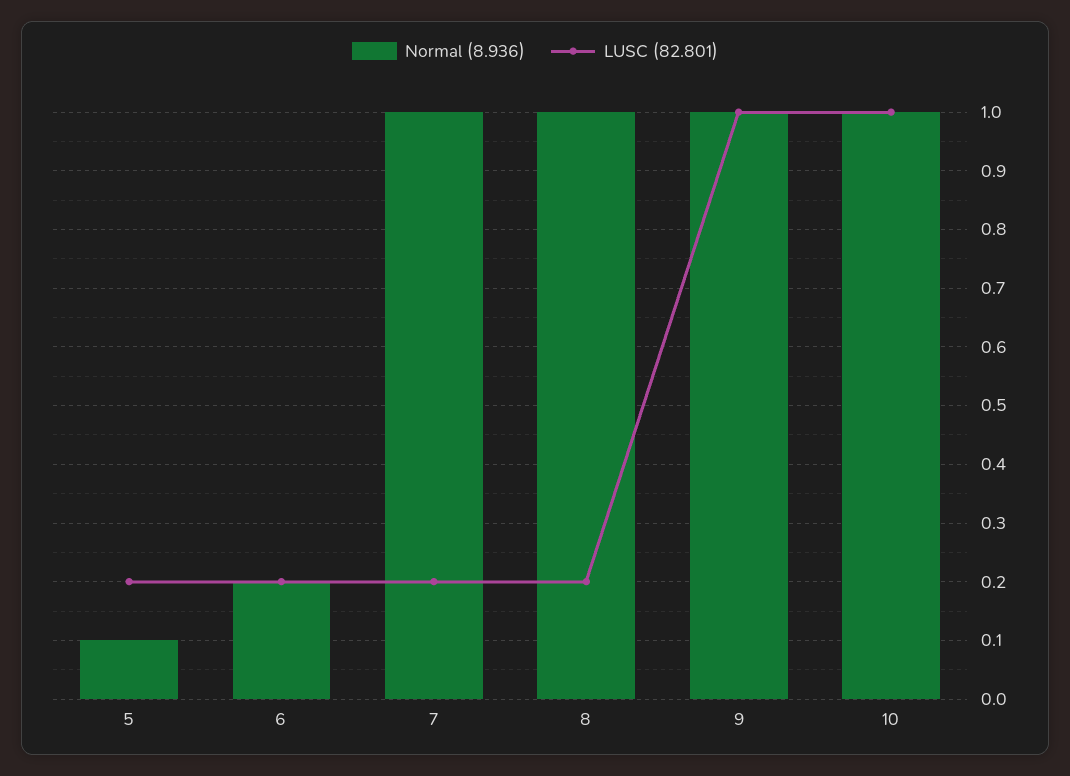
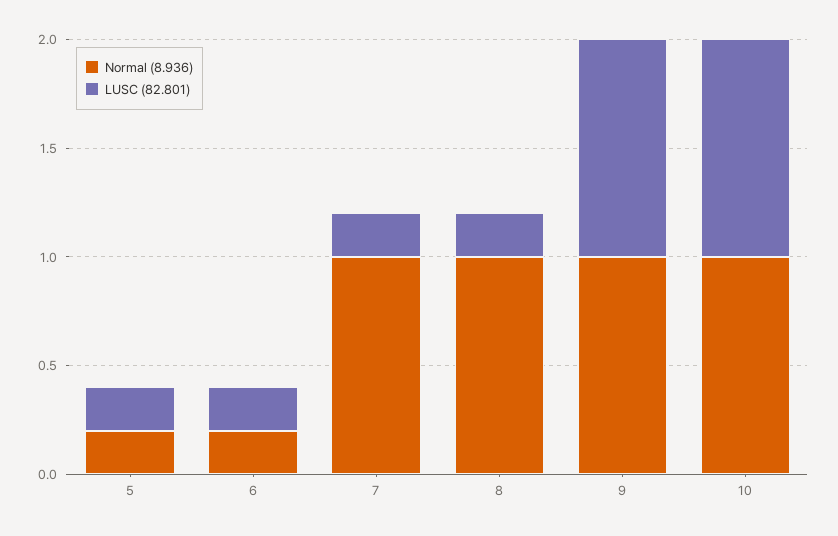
  {
    "Normal (8.936)": {
-     "5": 0.1,
+     "5": 0.2,
      "6": 0.2,
      "7": 1,
      "8": 1,
      "9": 1,
      "10": 1
    },
    "LUSC (82.801)": {
      "5": 0.2,
      "6": 0.2,
      "7": 0.2,
      "8": 0.2,
      "9": 1,
      "10": 1
    }
  }

